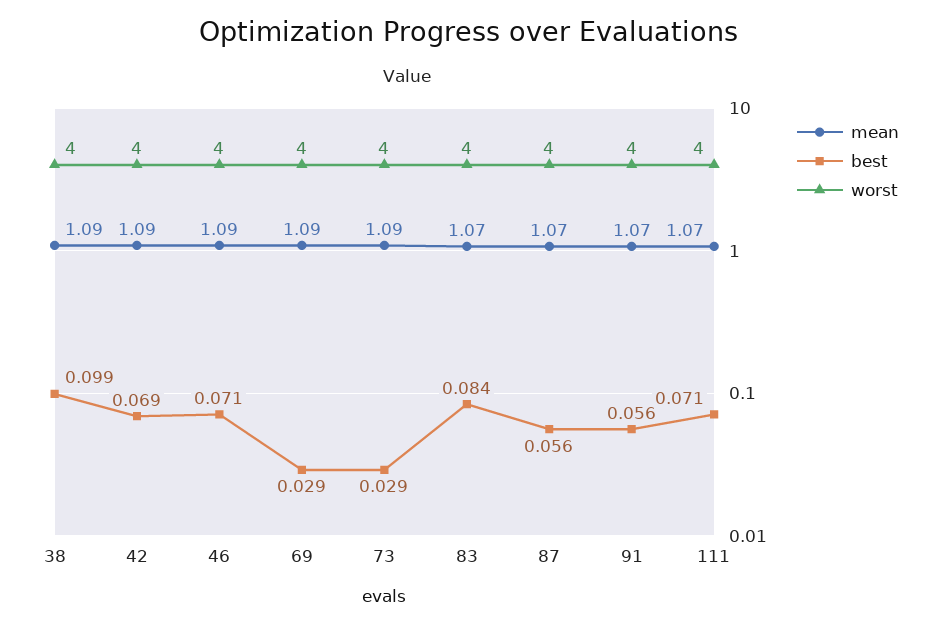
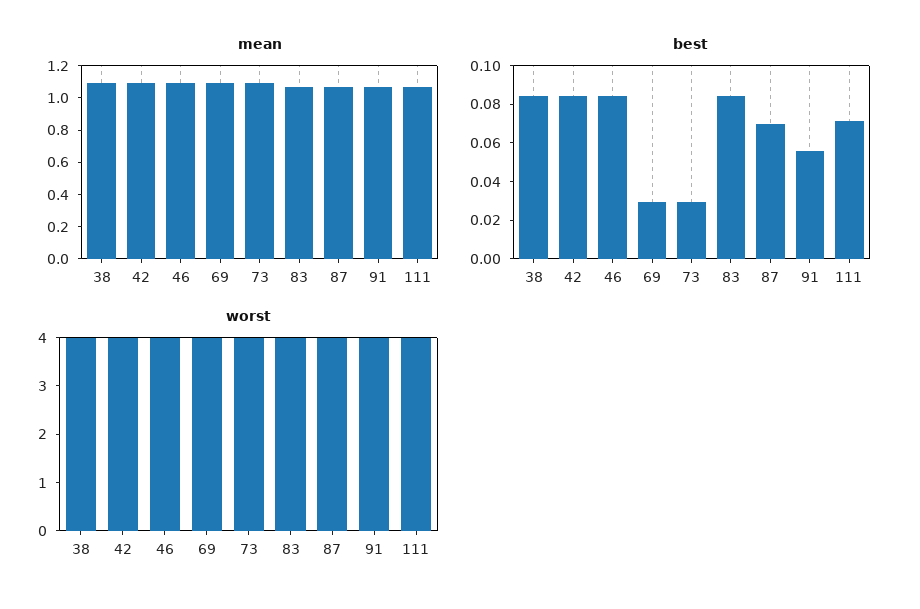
  {
    "mean": {
      "38": 1.09,
      "42": 1.09,
      "46": 1.09,
      "69": 1.09,
      "73": 1.09,
      "83": 1.07,
      "87": 1.07,
      "91": 1.07,
      "111": 1.07
    },
    "best": {
-     "38": 0.099,
+     "38": 0.085,
-     "42": 0.069,
+     "42": 0.085,
-     "46": 0.071,
+     "46": 0.085,
      "69": 0.029,
      "73": 0.029,
      "83": 0.084,
-     "87": 0.056,
+     "87": 0.07,
      "91": 0.056,
      "111": 0.071
    },
    "worst": {
      "38": 4,
      "42": 4,
      "46": 4,
      "69": 4,
      "73": 4,
      "83": 4,
      "87": 4,
      "91": 4,
      "111": 4
    }
  }

